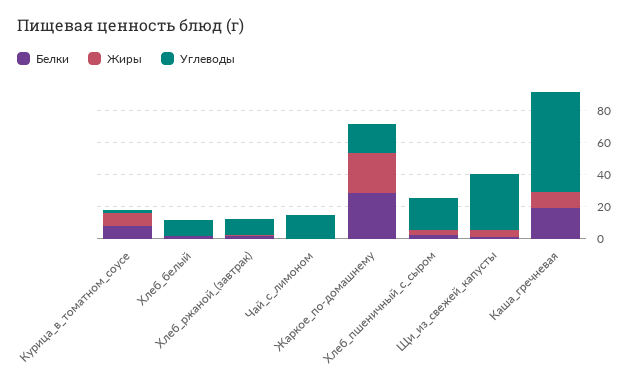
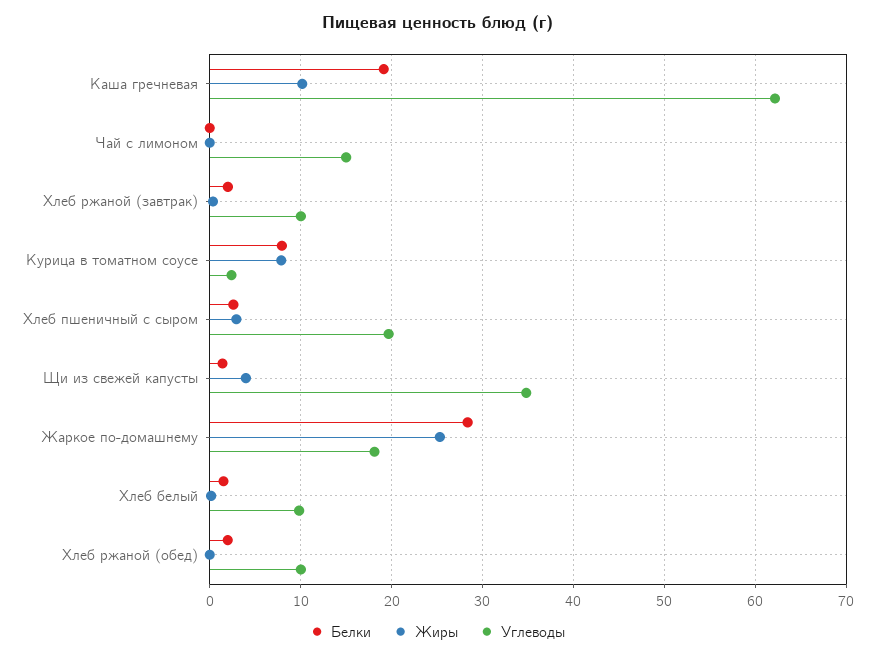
  {
    "Белки": {
      "Курица_в_томатном_соусе": 8,
      "Хлеб_белый": 2,
      "Хлеб_ржаной_(завтрак)": 2,
      "Чай_с_лимоном": 0,
      "Жаркое_по-домашнему": 28,
      "Хлеб_пшеничный_с_сыром": 3,
      "Щи_из_свежей_капусты": 1,
-     "Каша_гречневая": 19
+     "Каша_гречневая": 19,
+     "Хлеб ржаной (обед)": 2
    },
    "Жиры": {
      "Курица_в_томатном_соусе": 8,
      "Хлеб_белый": 0,
      "Хлеб_ржаной_(завтрак)": 0,
      "Чай_с_лимоном": 0,
      "Жаркое_по-домашнему": 25,
      "Хлеб_пшеничный_с_сыром": 3,
      "Щи_из_свежей_капусты": 4,
-     "Каша_гречневая": 10
+     "Каша_гречневая": 10,
+     "Хлеб ржаной (обед)": 0
    },
    "Углеводы": {
      "Курица_в_томатном_соусе": 2,
      "Хлеб_белый": 10,
      "Хлеб_ржаной_(завтрак)": 10,
      "Чай_с_лимоном": 15,
      "Жаркое_по-домашнему": 18,
      "Хлеб_пшеничный_с_сыром": 20,
      "Щи_из_свежей_капусты": 35,
-     "Каша_гречневая": 62
+     "Каша_гречневая": 62,
+     "Хлеб ржаной (обед)": 10
    }
  }

